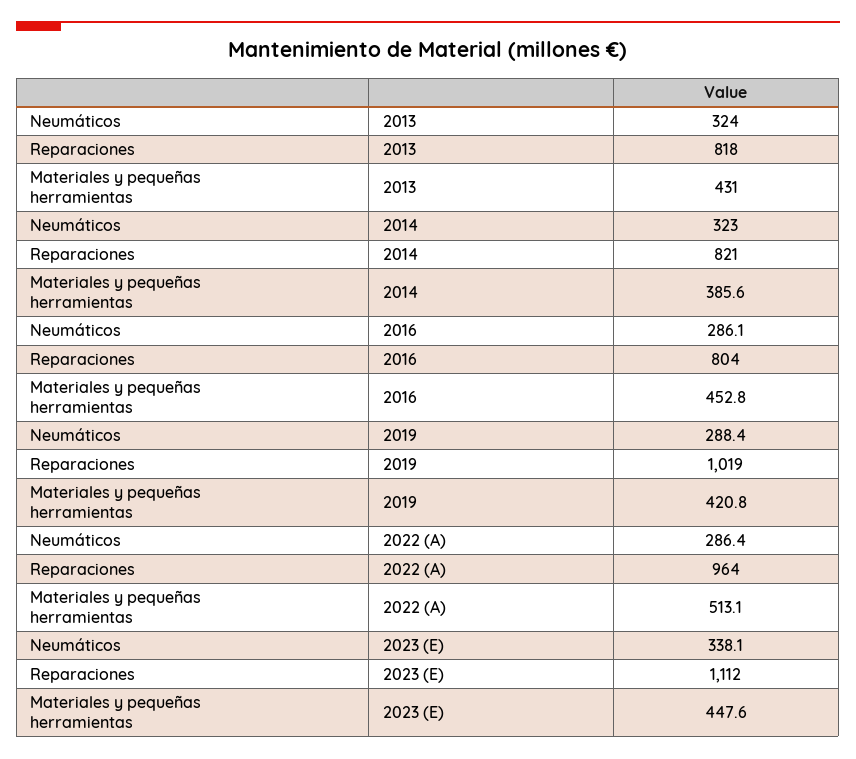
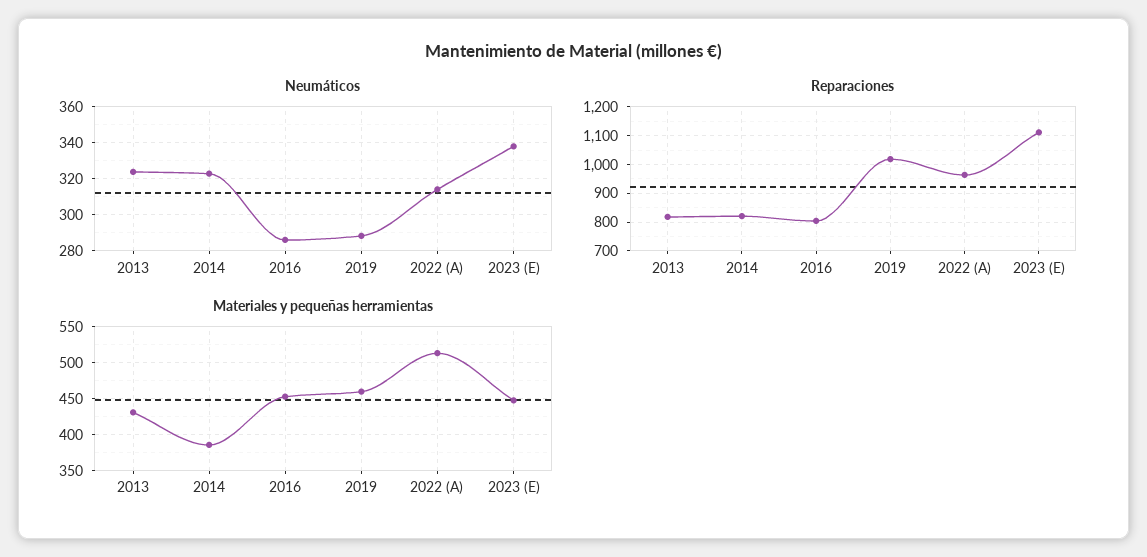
  {
    "Neumáticos": {
      "2013": 324,
      "2014": 323,
      "2016": 286.1,
      "2019": 288.4,
-     "2022 (A)": 286.4,
+     "2022 (A)": 315,
      "2023 (E)": 338.1
    },
    "Reparaciones": {
      "2013": 818,
      "2014": 821,
      "2016": 804,
      "2019": 1019,
      "2022 (A)": 964,
      "2023 (E)": 1112
    },
    "Materiales y pequeñas herramientas": {
      "2013": 431,
      "2014": 385.6,
      "2016": 452.8,
-     "2019": 420.8,
+     "2019": 460,
      "2022 (A)": 513.1,
      "2023 (E)": 447.6
    }
  }

